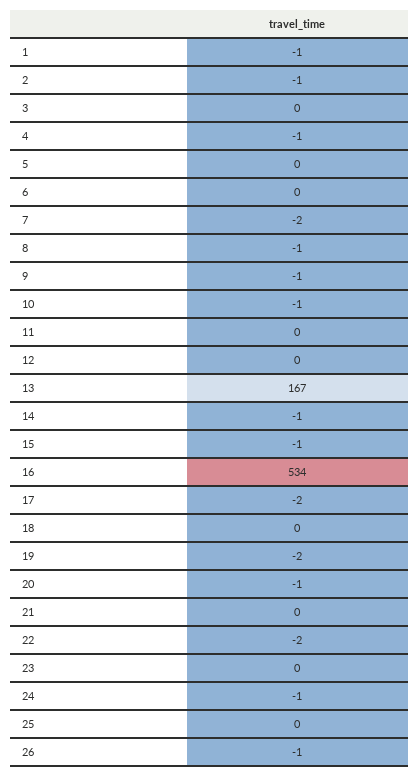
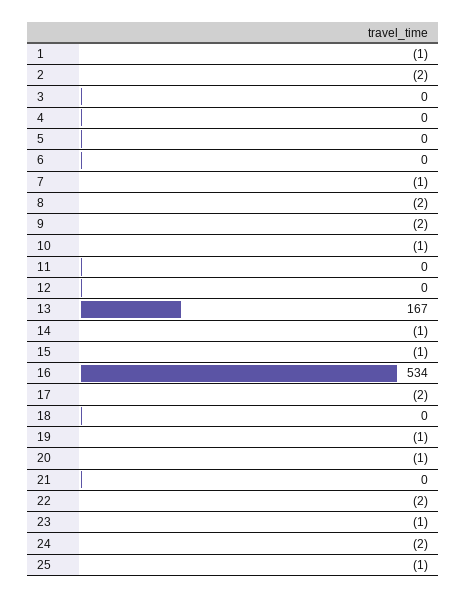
  {
    "1": -1,
-   "2": -1,
+   "2": -2,
    "3": 0,
-   "4": -1,
+   "4": 0,
    "5": 0,
    "6": 0,
-   "7": -2,
+   "7": -1,
-   "8": -1,
+   "8": -2,
-   "9": -1,
+   "9": -2,
    "10": -1,
    "11": 0,
    "12": 0,
    "13": 167,
    "14": -1,
    "15": -1,
    "16": 534,
    "17": -2,
    "18": 0,
-   "19": -2,
+   "19": -1,
    "20": -1,
    "21": 0,
    "22": -2,
-   "23": 0,
+   "23": -1,
-   "24": -1,
+   "24": -2,
-   "25": 0,
+   "25": -1
-   "26": -1
  }

